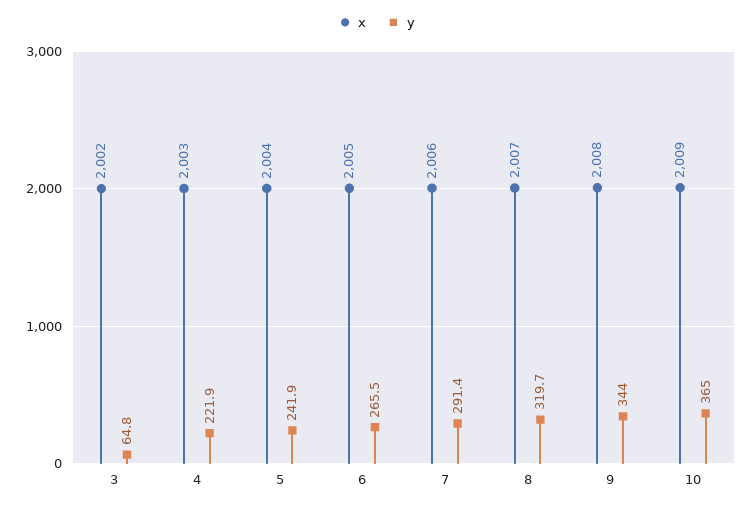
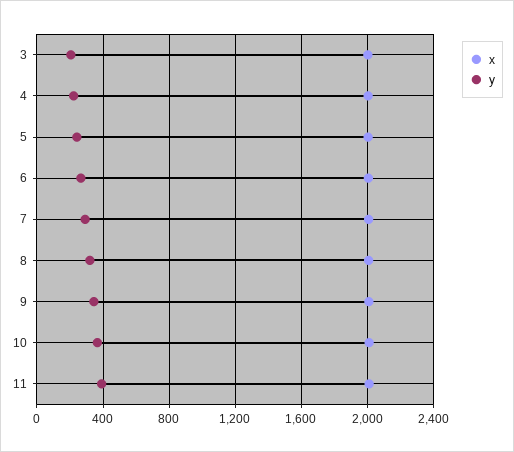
  {
    "x": {
      "3": 2002,
      "4": 2003,
      "5": 2004,
      "6": 2005,
      "7": 2006,
      "8": 2007,
      "9": 2008,
-     "10": 2009
+     "10": 2009,
+     "11": 2000
    },
    "y": {
-     "3": 64.8,
+     "3": 200,
      "4": 221.9,
      "5": 241.9,
      "6": 265.5,
      "7": 291.4,
      "8": 319.7,
      "9": 344,
-     "10": 365
+     "10": 365,
+     "11": 400
    }
  }

